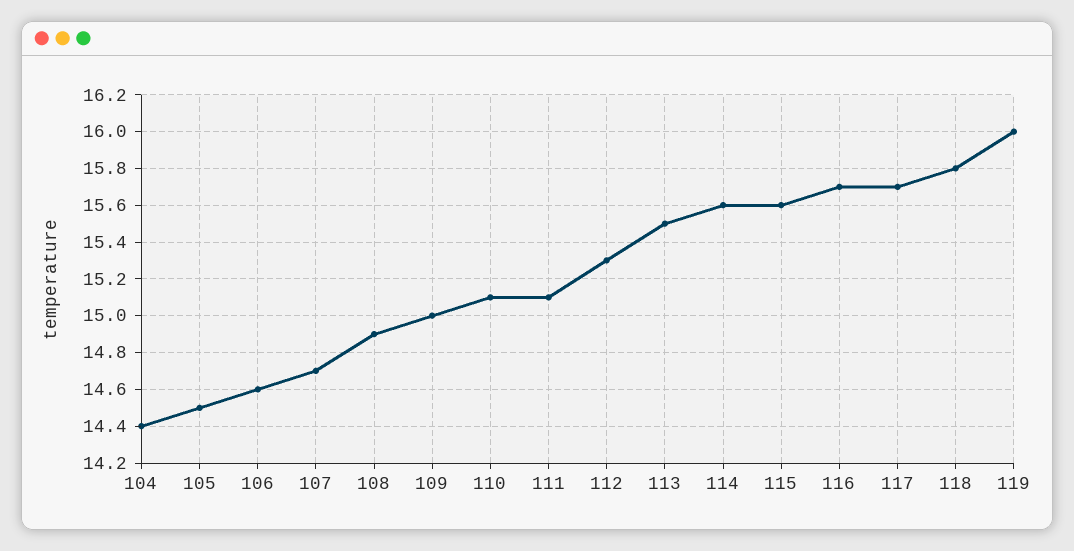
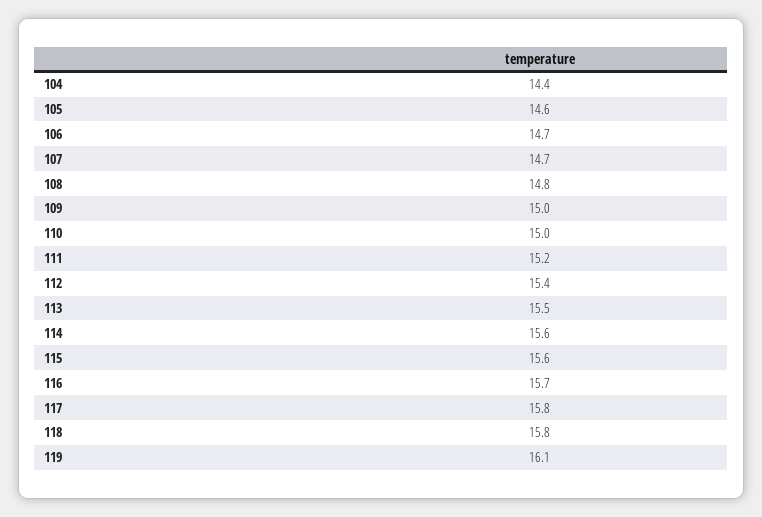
  {
    "104": 14.4,
-   "105": 14.5,
+   "105": 14.6,
-   "106": 14.6,
+   "106": 14.7,
    "107": 14.7,
-   "108": 14.9,
+   "108": 14.8,
    "109": 15,
-   "110": 15.1,
+   "110": 15,
-   "111": 15.1,
+   "111": 15.2,
-   "112": 15.3,
+   "112": 15.4,
    "113": 15.5,
    "114": 15.6,
    "115": 15.6,
    "116": 15.7,
-   "117": 15.7,
+   "117": 15.8,
    "118": 15.8,
-   "119": 16
+   "119": 16.1
  }

